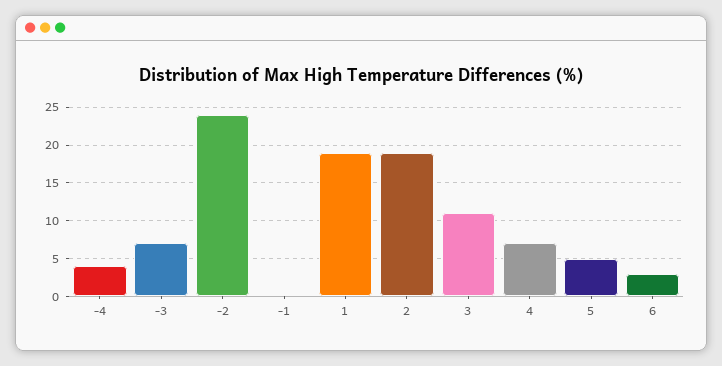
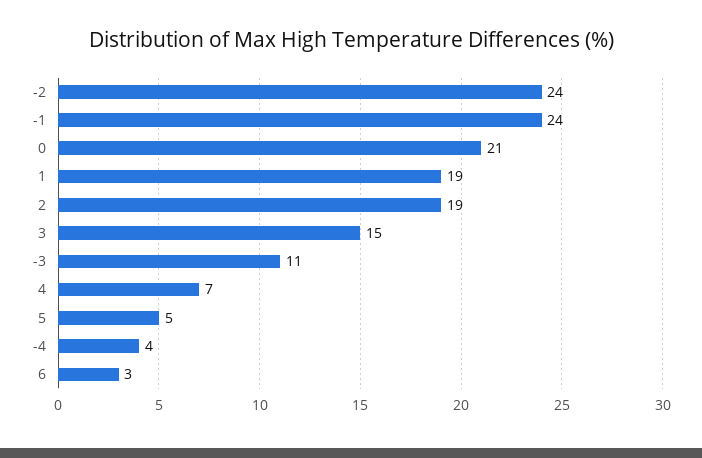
  {
    "-4": 4,
-   "-3": 7,
+   "-3": 11,
    "-2": 24,
-   "-1": 0,
+   "-1": 24,
    "1": 19,
    "2": 19,
-   "3": 11,
+   "3": 15,
    "4": 7,
    "5": 5,
-   "6": 3
+   "6": 3,
+   "0": 21
  }

